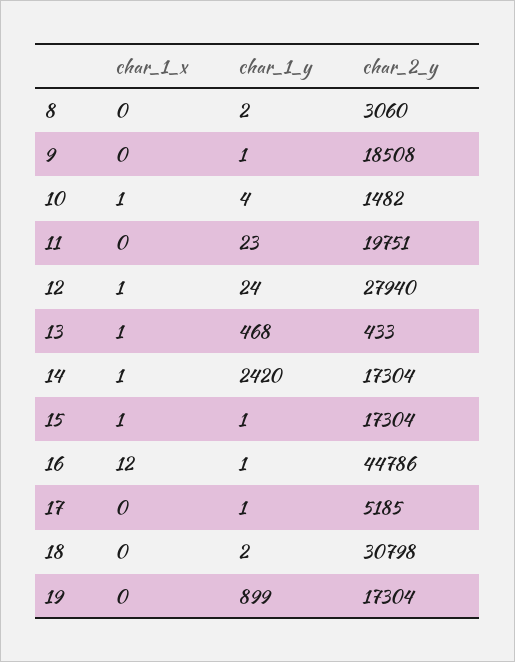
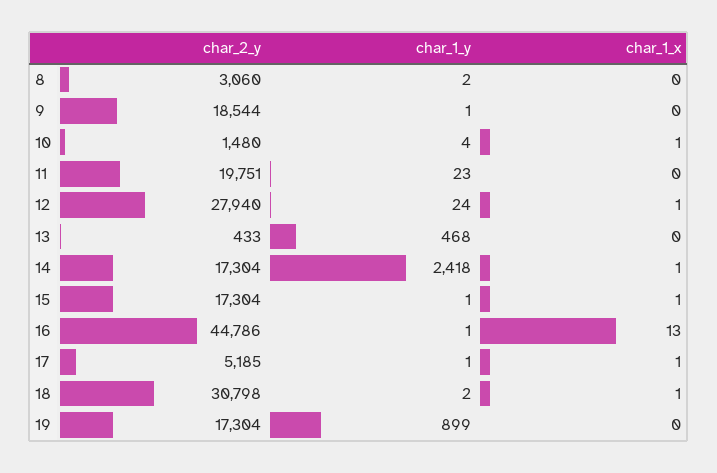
  {
    "char_1_x": {
      "8": 0,
      "9": 0,
      "10": 1,
      "11": 0,
      "12": 1,
-     "13": 1,
+     "13": 0,
      "14": 1,
      "15": 1,
-     "16": 12,
+     "16": 13,
-     "17": 0,
+     "17": 1,
-     "18": 0,
+     "18": 1,
      "19": 0
    },
    "char_1_y": {
      "8": 2,
      "9": 1,
      "10": 4,
      "11": 23,
      "12": 24,
      "13": 468,
-     "14": 2420,
+     "14": 2418,
      "15": 1,
      "16": 1,
      "17": 1,
      "18": 2,
      "19": 899
    },
    "char_2_y": {
      "8": 3060,
-     "9": 18508,
+     "9": 18544,
-     "10": 1482,
+     "10": 1480,
      "11": 19751,
      "12": 27940,
      "13": 433,
      "14": 17304,
      "15": 17304,
      "16": 44786,
      "17": 5185,
      "18": 30798,
      "19": 17304
    }
  }

